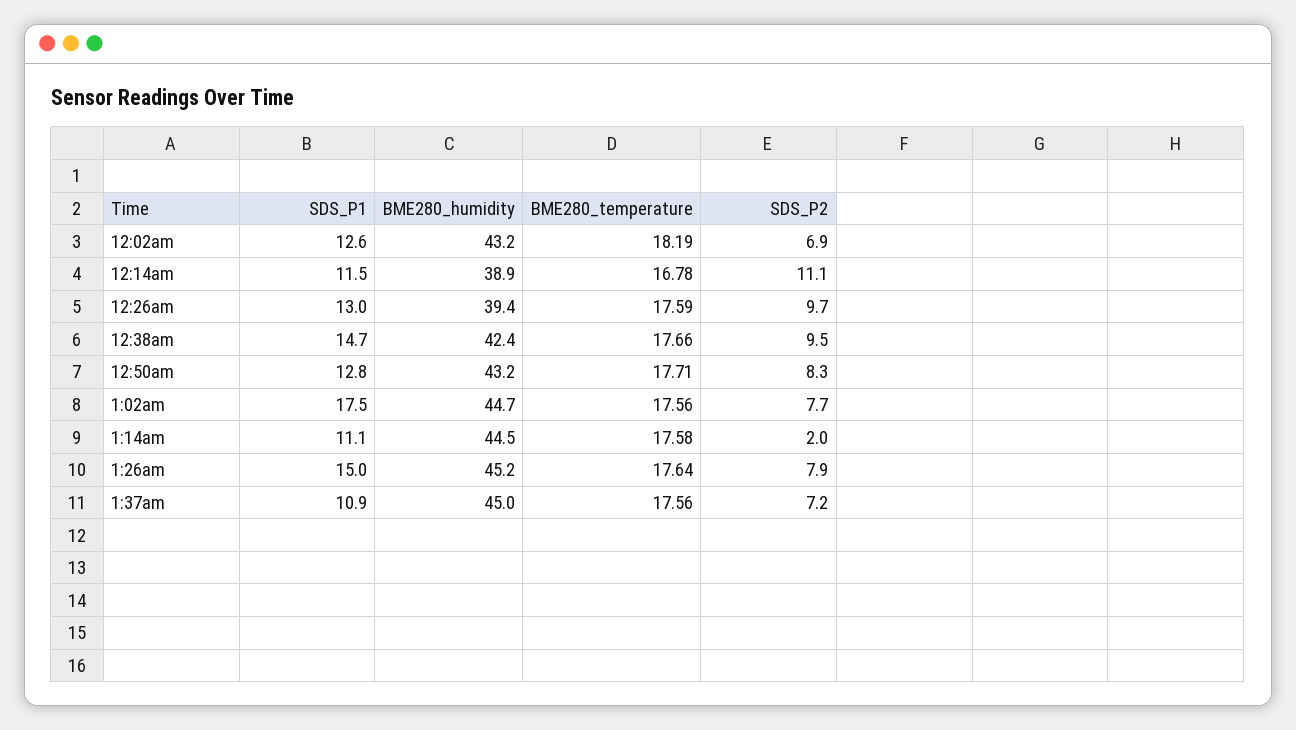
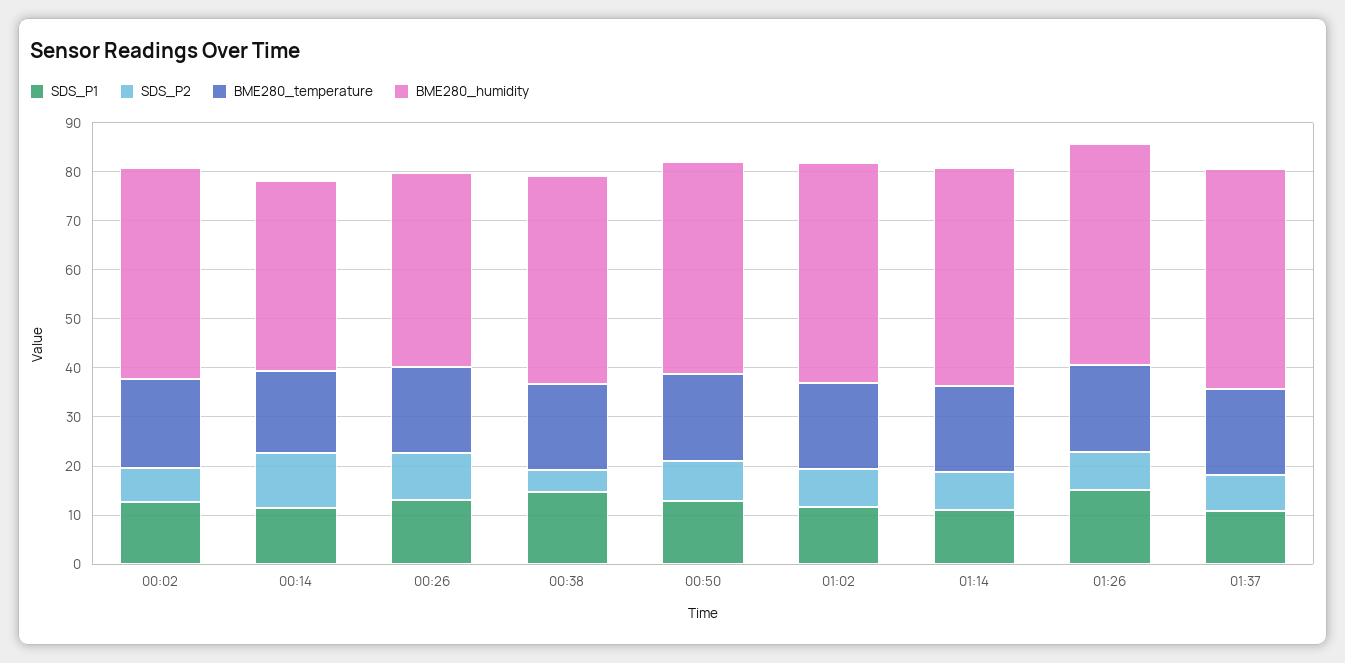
  {
    "SDS_P1": {
      "12:02am": 12.6,
      "12:14am": 11.5,
      "12:26am": 13,
      "12:38am": 14.7,
      "12:50am": 12.8,
-     "1:02am": 17.5,
+     "1:02am": 12,
      "1:14am": 11.1,
      "1:26am": 15,
      "1:37am": 10.9
    },
    "BME280_humidity": {
      "12:02am": 43.2,
      "12:14am": 38.9,
      "12:26am": 39.4,
      "12:38am": 42.4,
      "12:50am": 43.2,
      "1:02am": 44.7,
      "1:14am": 44.5,
      "1:26am": 45.2,
      "1:37am": 45
    },
    "BME280_temperature": {
      "12:02am": 18.19,
      "12:14am": 16.78,
      "12:26am": 17.59,
      "12:38am": 17.66,
      "12:50am": 17.71,
      "1:02am": 17.56,
      "1:14am": 17.58,
      "1:26am": 17.64,
      "1:37am": 17.56
    },
    "SDS_P2": {
      "12:02am": 6.9,
      "12:14am": 11.1,
      "12:26am": 9.7,
-     "12:38am": 9.5,
+     "12:38am": 4,
      "12:50am": 8.3,
      "1:02am": 7.7,
-     "1:14am": 2,
+     "1:14am": 8,
      "1:26am": 7.9,
      "1:37am": 7.2
    }
  }

